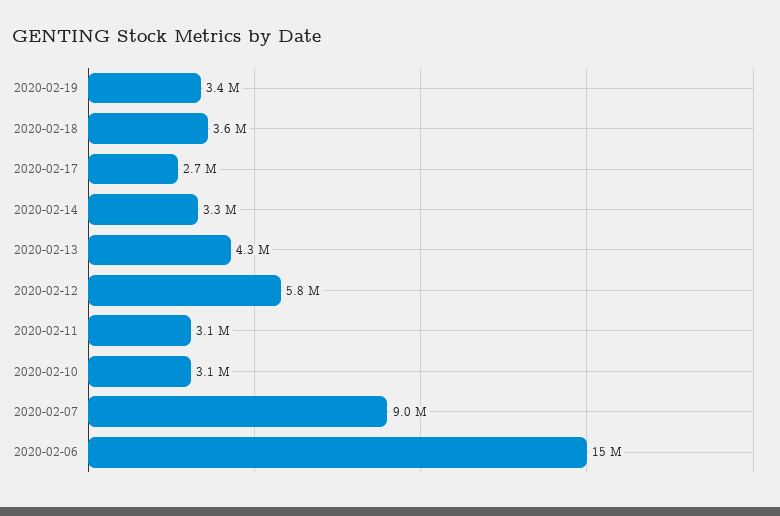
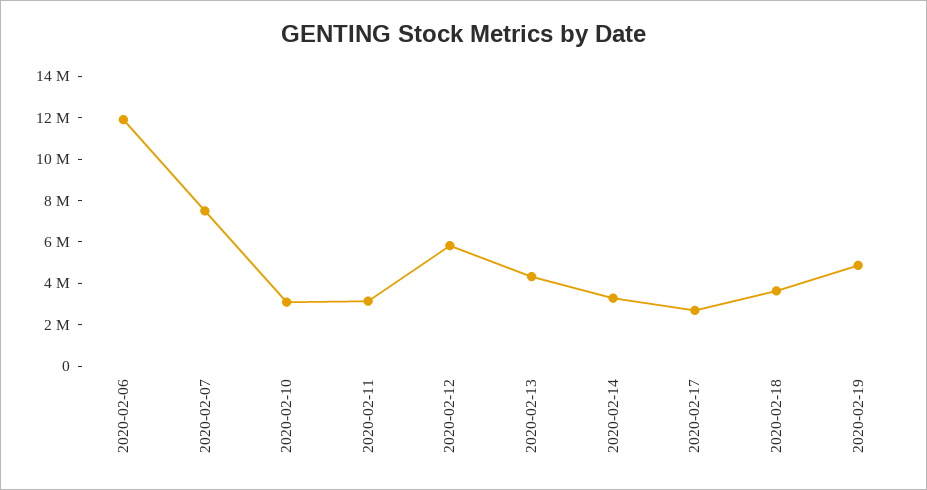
  {
-   "2020-02-19": 3400000,
+   "2020-02-19": 5000000,
    "2020-02-18": 3600000,
    "2020-02-17": 2700000,
    "2020-02-14": 3300000,
    "2020-02-13": 4300000,
    "2020-02-12": 5800000,
    "2020-02-11": 3100000,
    "2020-02-10": 3100000,
-   "2020-02-07": 9000000,
+   "2020-02-07": 7500000,
-   "2020-02-06": 15000000
+   "2020-02-06": 12000000
  }

